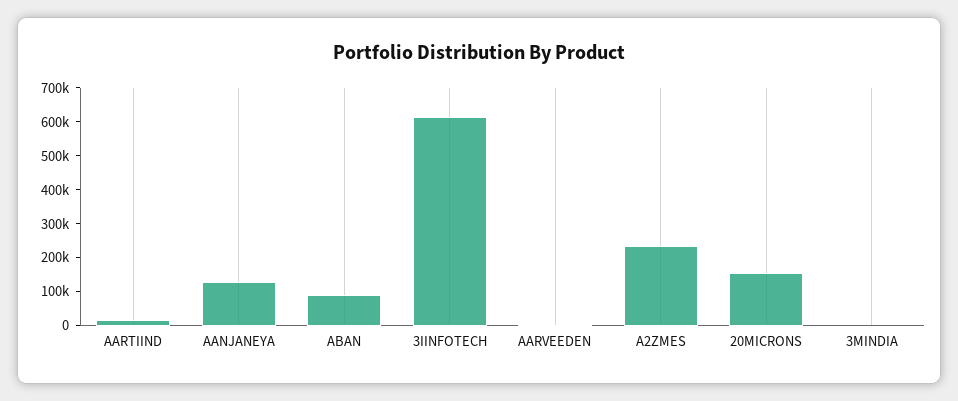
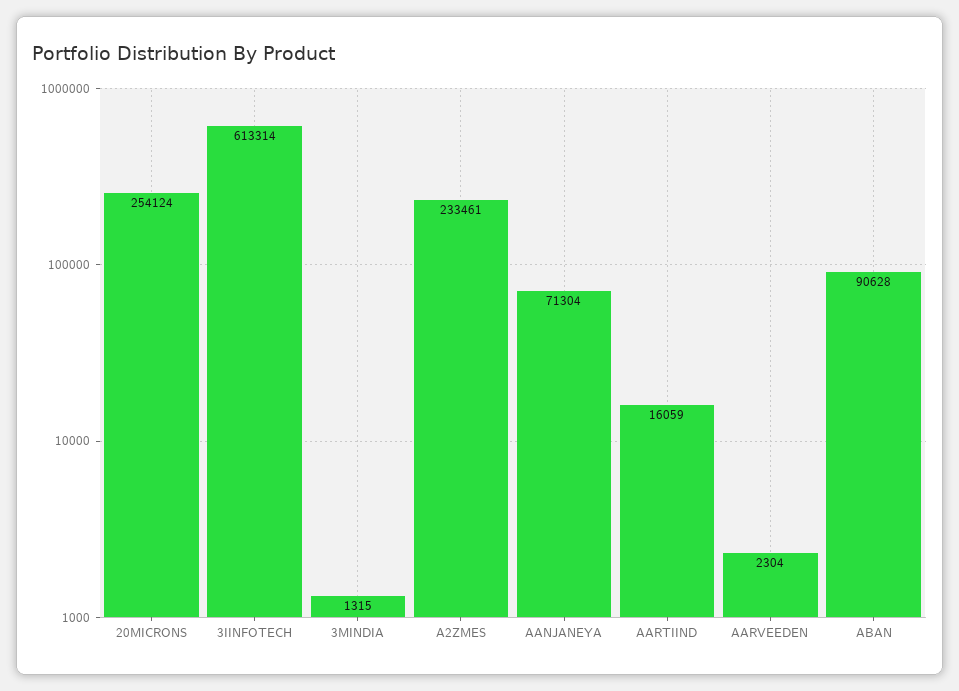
  {
    "AARTIIND": 16059,
-   "AANJANEYA": 125000,
+   "AANJANEYA": 71304,
    "ABAN": 90628,
    "3IINFOTECH": 613314,
    "AARVEEDEN": 2304,
    "A2ZMES": 233461,
-   "20MICRONS": 150000,
+   "20MICRONS": 254124,
    "3MINDIA": 1315
  }

